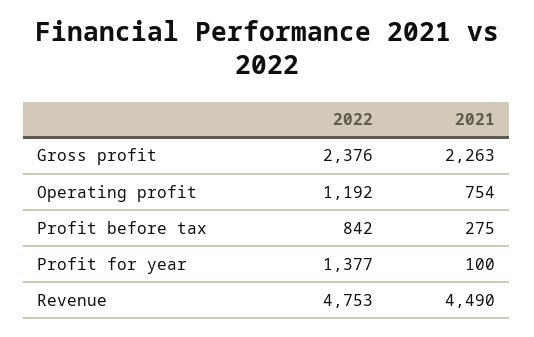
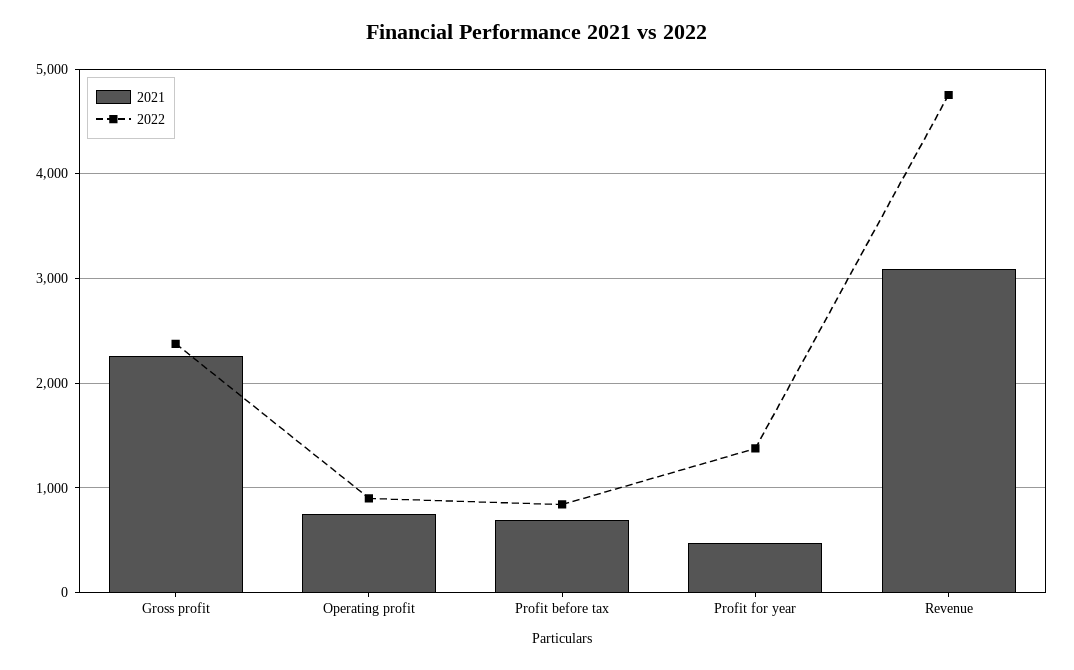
  {
    "2022": {
      "Gross profit": 2376,
-     "Operating profit": 1192,
+     "Operating profit": 900,
      "Profit before tax": 842,
      "Profit for year": 1377,
      "Revenue": 4753
    },
    "2021": {
      "Gross profit": 2263,
      "Operating profit": 754,
-     "Profit before tax": 275,
+     "Profit before tax": 700,
-     "Profit for year": 100,
+     "Profit for year": 500,
-     "Revenue": 4490
+     "Revenue": 3100
    }
  }

